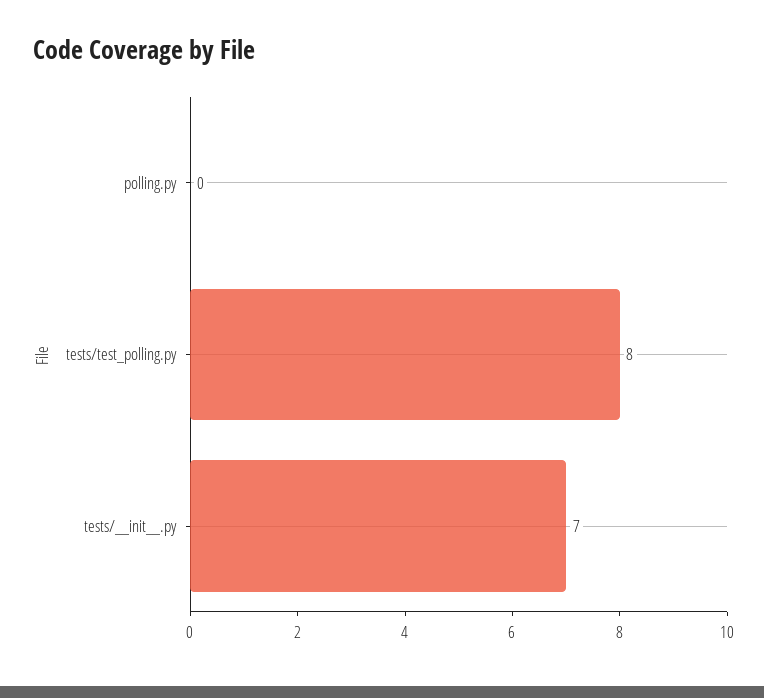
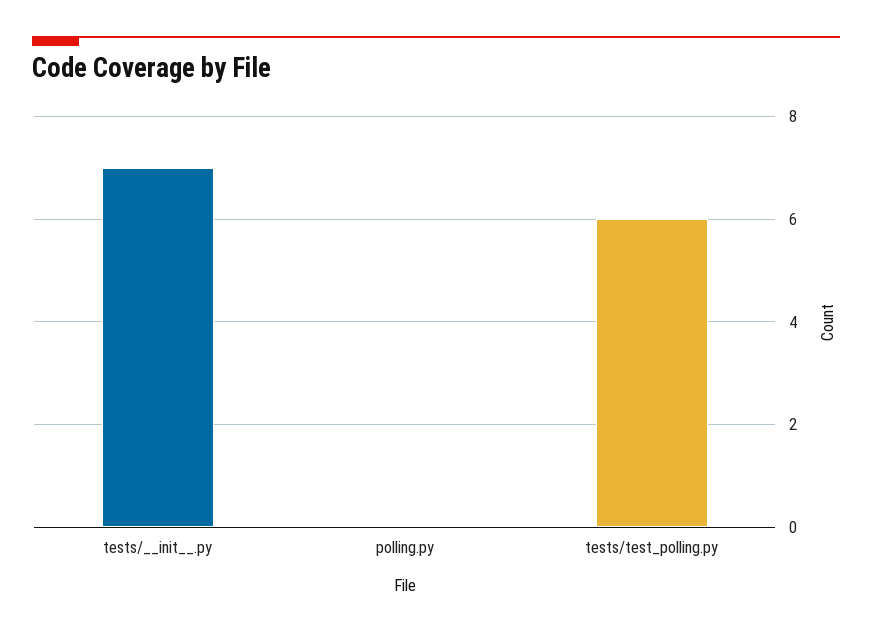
  {
    "polling.py": 0,
-   "tests/test_polling.py": 8,
+   "tests/test_polling.py": 6,
    "tests/__init__.py": 7
  }

